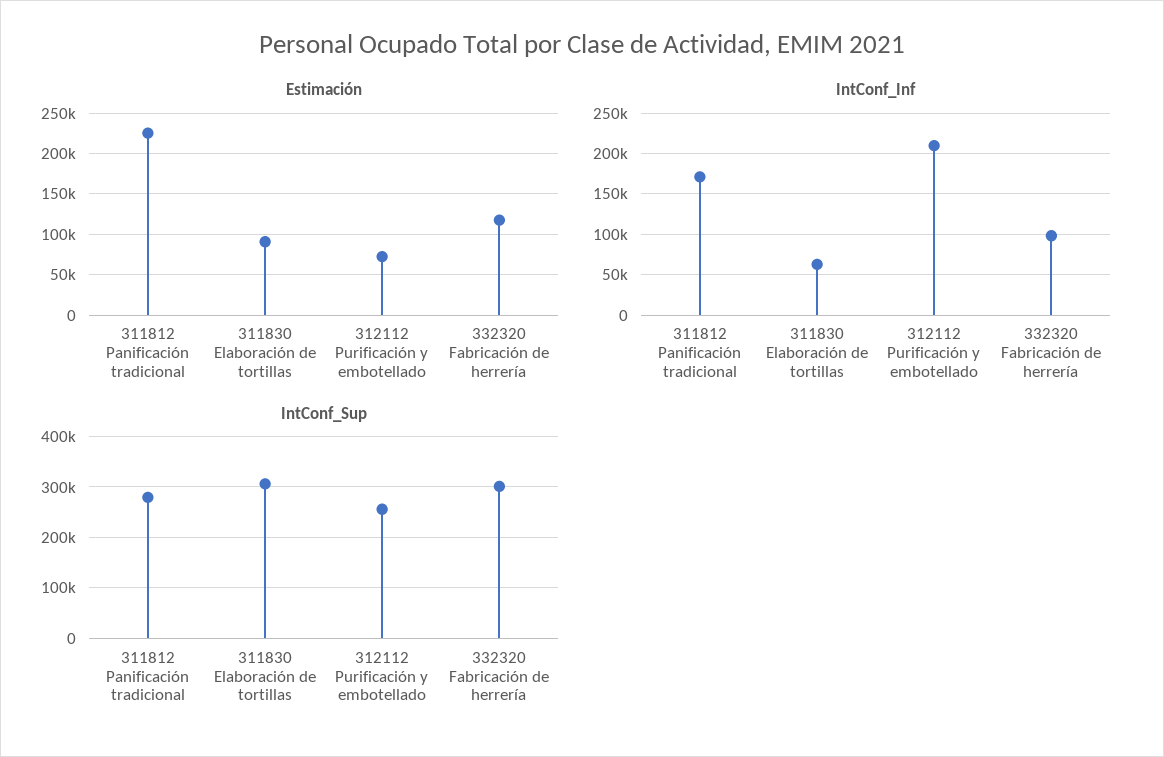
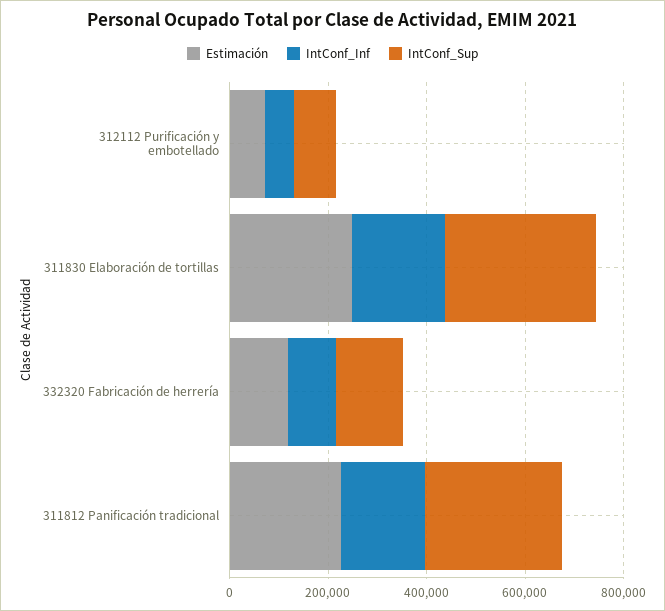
  {
    "Estimación": {
      "311812 Panificación tradicional": 230000,
-     "311830 Elaboración de tortillas": 90000,
+     "311830 Elaboración de tortillas": 250000,
      "312112 Purificación y embotellado": 70000,
      "332320 Fabricación de herrería": 120000
    },
    "IntConf_Inf": {
      "311812 Panificación tradicional": 170000,
-     "311830 Elaboración de tortillas": 60000,
+     "311830 Elaboración de tortillas": 200000,
-     "312112 Purificación y embotellado": 210000,
+     "312112 Purificación y embotellado": 50000,
      "332320 Fabricación de herrería": 100000
    },
    "IntConf_Sup": {
      "311812 Panificación tradicional": 280000,
      "311830 Elaboración de tortillas": 300000,
-     "312112 Purificación y embotellado": 260000,
+     "312112 Purificación y embotellado": 100000,
-     "332320 Fabricación de herrería": 300000
+     "332320 Fabricación de herrería": 150000
    }
  }

